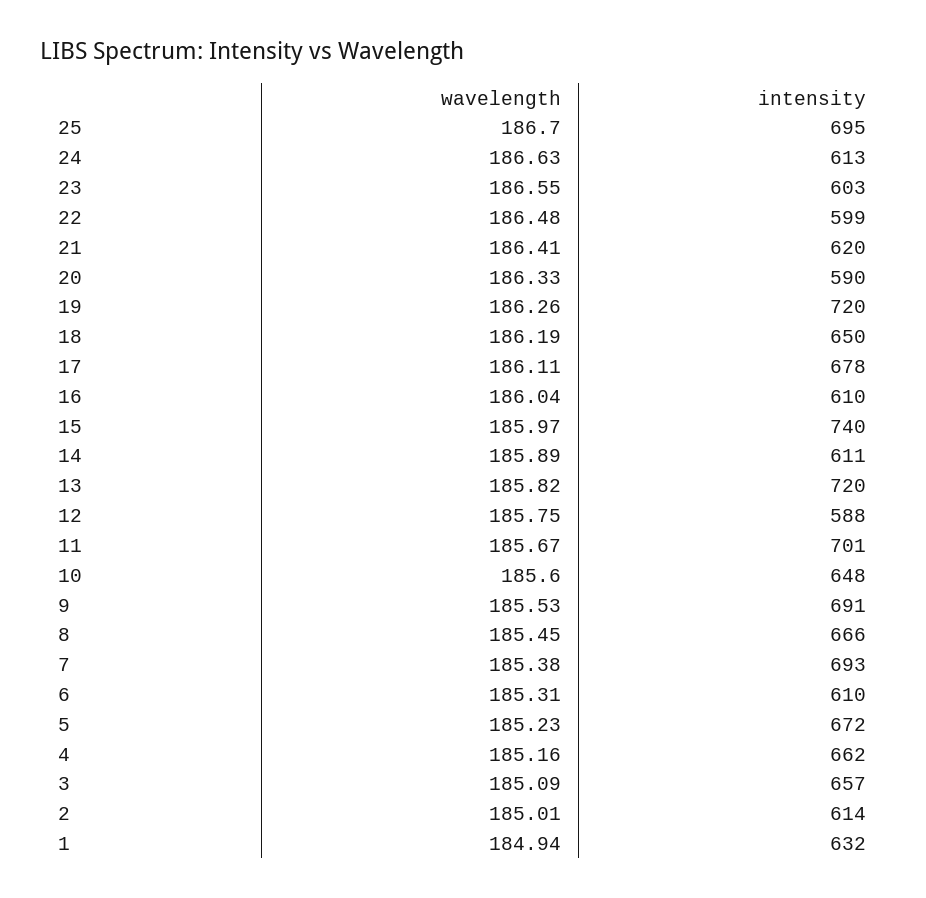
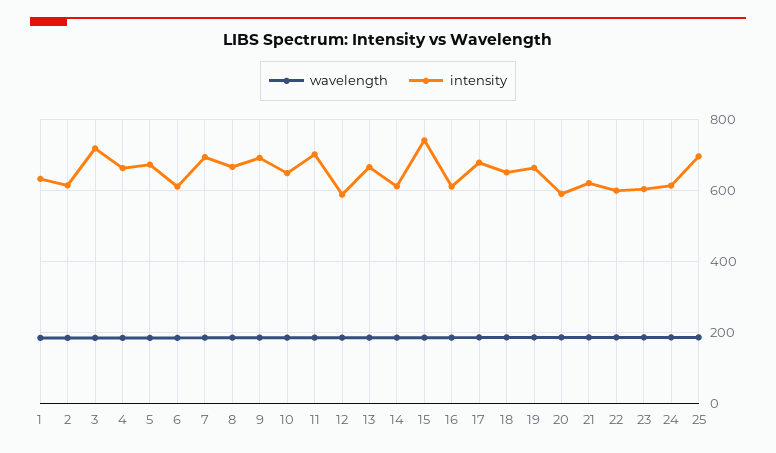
  {
    "wavelength": {
      "25": 186.7,
      "24": 186.63,
      "23": 186.55,
      "22": 186.48,
      "21": 186.41,
      "20": 186.33,
      "19": 186.26,
      "18": 186.19,
      "17": 186.11,
      "16": 186.04,
      "15": 185.97,
      "14": 185.89,
      "13": 185.82,
      "12": 185.75,
      "11": 185.67,
      "10": 185.6,
      "9": 185.53,
      "8": 185.45,
      "7": 185.38,
      "6": 185.31,
      "5": 185.23,
      "4": 185.16,
      "3": 185.09,
      "2": 185.01,
      "1": 184.94
    },
    "intensity": {
      "25": 695,
      "24": 613,
      "23": 603,
      "22": 599,
      "21": 620,
      "20": 590,
-     "19": 720,
+     "19": 660,
      "18": 650,
      "17": 678,
      "16": 610,
      "15": 740,
      "14": 611,
-     "13": 720,
+     "13": 660,
      "12": 588,
      "11": 701,
      "10": 648,
      "9": 691,
      "8": 666,
      "7": 693,
      "6": 610,
      "5": 672,
      "4": 662,
-     "3": 657,
+     "3": 720,
      "2": 614,
      "1": 632
    }
  }

